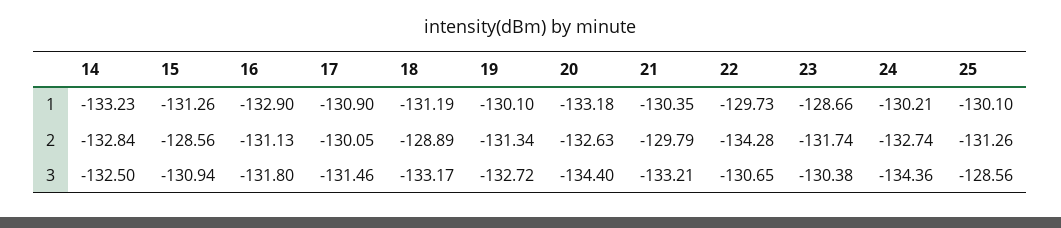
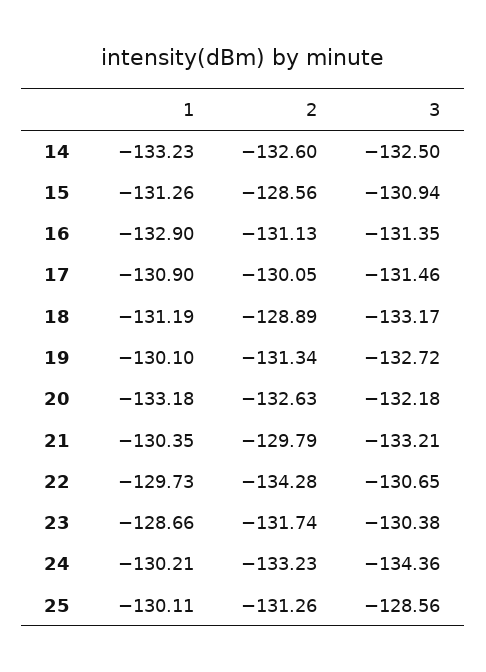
  {
    "14": {
      "1": -133.23,
-     "2": -132.84,
+     "2": -132.6,
      "3": -132.5
    },
    "15": {
      "1": -131.26,
      "2": -128.56,
      "3": -130.94
    },
    "16": {
      "1": -132.9,
      "2": -131.13,
-     "3": -131.8
+     "3": -131.35
    },
    "17": {
      "1": -130.9,
      "2": -130.05,
      "3": -131.46
    },
    "18": {
      "1": -131.19,
      "2": -128.89,
      "3": -133.17
    },
    "19": {
      "1": -130.1,
      "2": -131.34,
      "3": -132.72
    },
    "20": {
      "1": -133.18,
      "2": -132.63,
-     "3": -134.4
+     "3": -132.18
    },
    "21": {
      "1": -130.35,
      "2": -129.79,
      "3": -133.21
    },
    "22": {
      "1": -129.73,
      "2": -134.28,
      "3": -130.65
    },
    "23": {
      "1": -128.66,
      "2": -131.74,
      "3": -130.38
    },
    "24": {
      "1": -130.21,
-     "2": -132.74,
+     "2": -133.23,
      "3": -134.36
    },
    "25": {
-     "1": -130.1,
+     "1": -130.11,
      "2": -131.26,
      "3": -128.56
    }
  }

